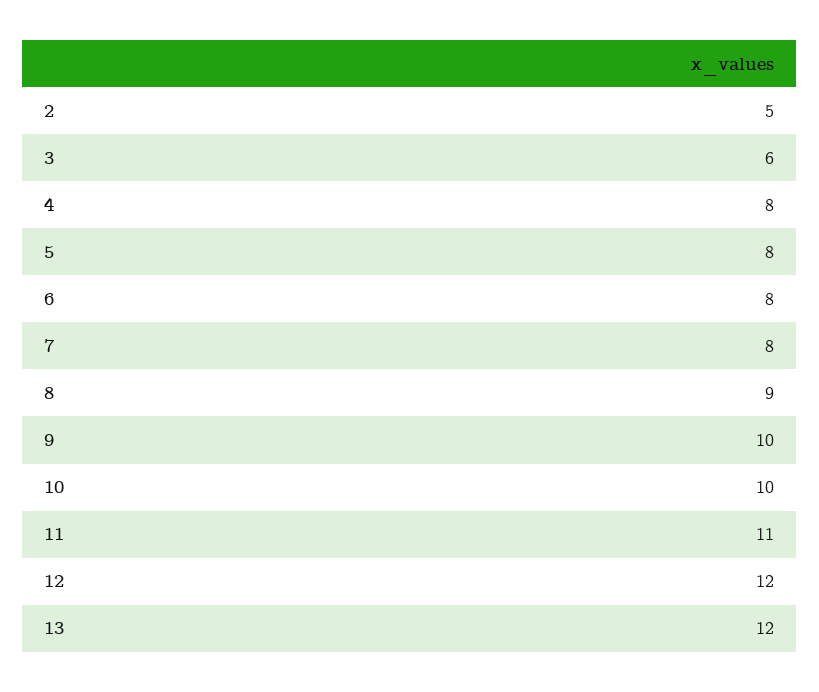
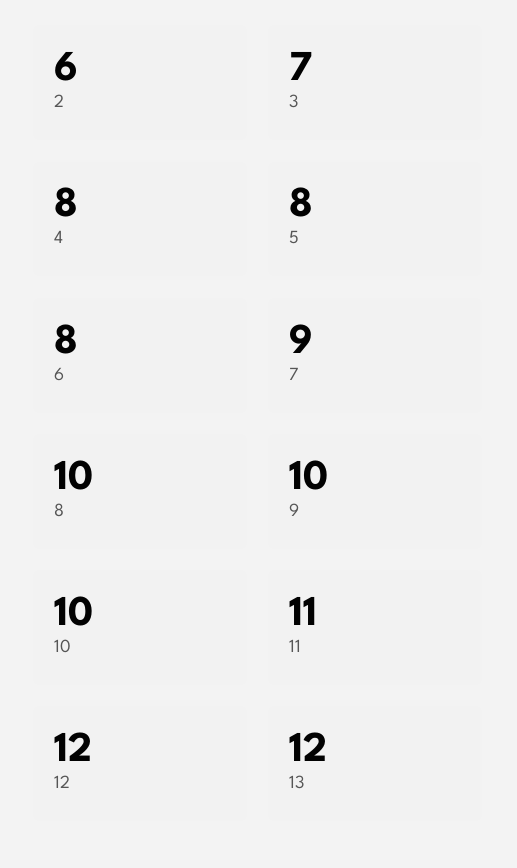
  {
-   "2": 5,
+   "2": 6,
-   "3": 6,
+   "3": 7,
    "4": 8,
    "5": 8,
    "6": 8,
-   "7": 8,
+   "7": 9,
-   "8": 9,
+   "8": 10,
    "9": 10,
    "10": 10,
    "11": 11,
    "12": 12,
    "13": 12
  }

